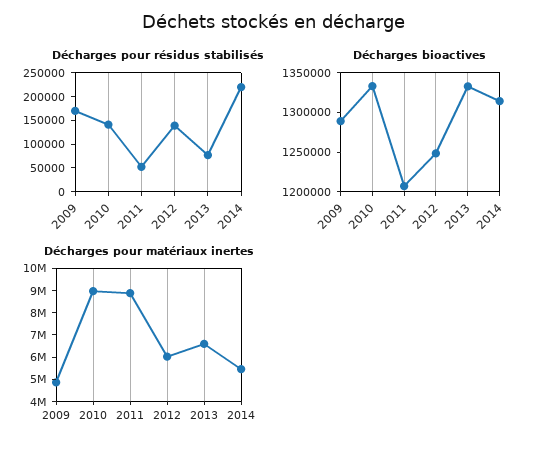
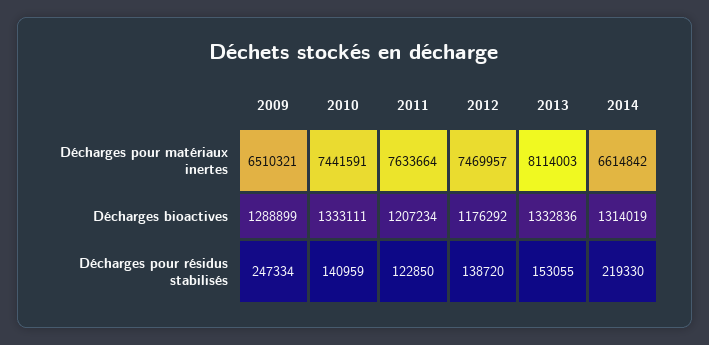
  {
    "Décharges pour résidus stabilisés": {
-     "2009": 175000,
+     "2009": 247334,
      "2010": 140959,
-     "2011": 50000,
+     "2011": 122850,
      "2012": 138720,
-     "2013": 75000,
+     "2013": 153055,
      "2014": 219330
    },
    "Décharges bioactives": {
      "2009": 1288899,
      "2010": 1333111,
      "2011": 1207234,
-     "2012": 1250000,
+     "2012": 1176292,
      "2013": 1332836,
      "2014": 1314019
    },
    "Décharges pour matériaux inertes": {
-     "2009": 5000000,
+     "2009": 6510321,
-     "2010": 9000000,
+     "2010": 7441591,
-     "2011": 9000000,
+     "2011": 7633664,
-     "2012": 6000000,
+     "2012": 7469957,
-     "2013": 6500000,
+     "2013": 8114003,
-     "2014": 5500000
+     "2014": 6614842
    }
  }

